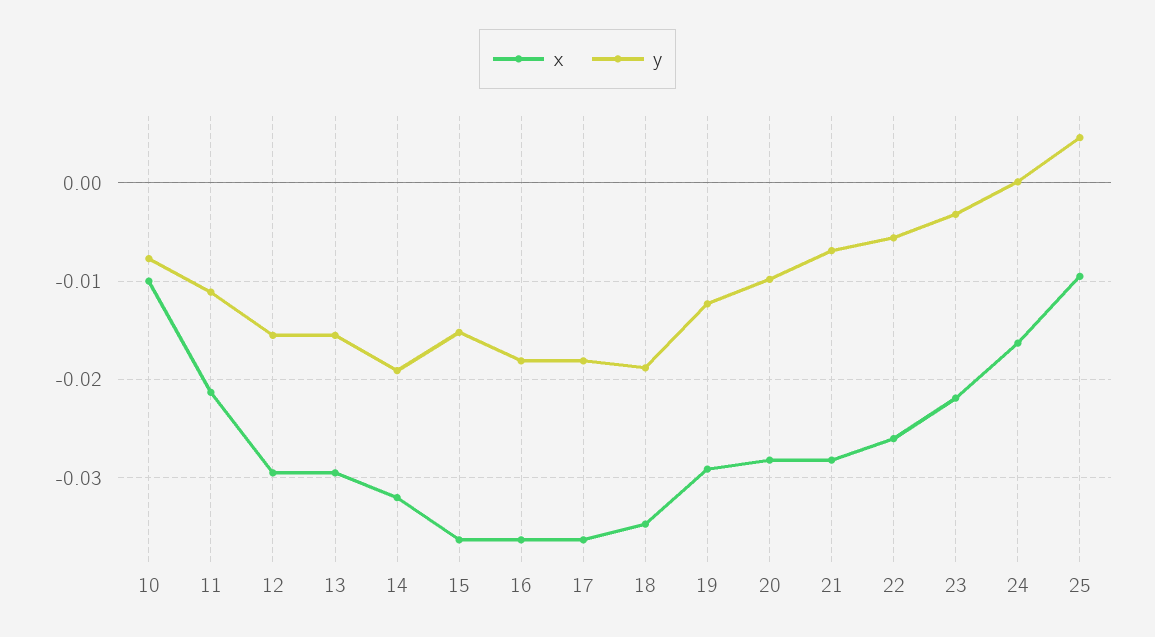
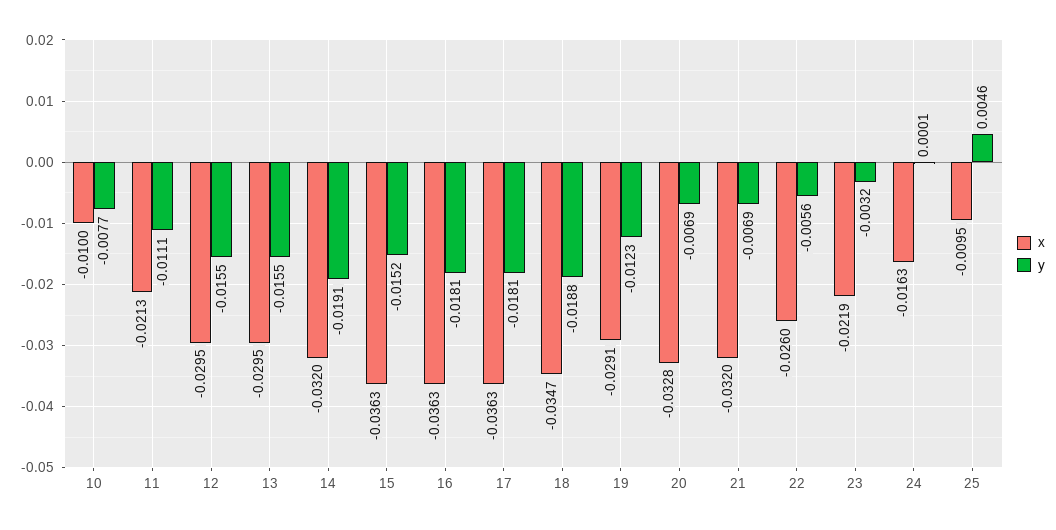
  {
    "x": {
      "10": -0.01,
      "11": -0.0213,
      "12": -0.0295,
      "13": -0.0295,
      "14": -0.032,
      "15": -0.0363,
      "16": -0.0363,
      "17": -0.0363,
      "18": -0.0347,
      "19": -0.0291,
-     "20": -0.028,
+     "20": -0.0328,
-     "21": -0.028,
+     "21": -0.032,
      "22": -0.026,
      "23": -0.0219,
      "24": -0.0163,
      "25": -0.0095
    },
    "y": {
      "10": -0.0077,
      "11": -0.0111,
      "12": -0.0155,
      "13": -0.0155,
      "14": -0.0191,
      "15": -0.0152,
      "16": -0.0181,
      "17": -0.0181,
      "18": -0.0188,
      "19": -0.0123,
-     "20": -0.01,
+     "20": -0.0069,
      "21": -0.0069,
      "22": -0.0056,
      "23": -0.0032,
      "24": 0.0001,
      "25": 0.0046
    }
  }

